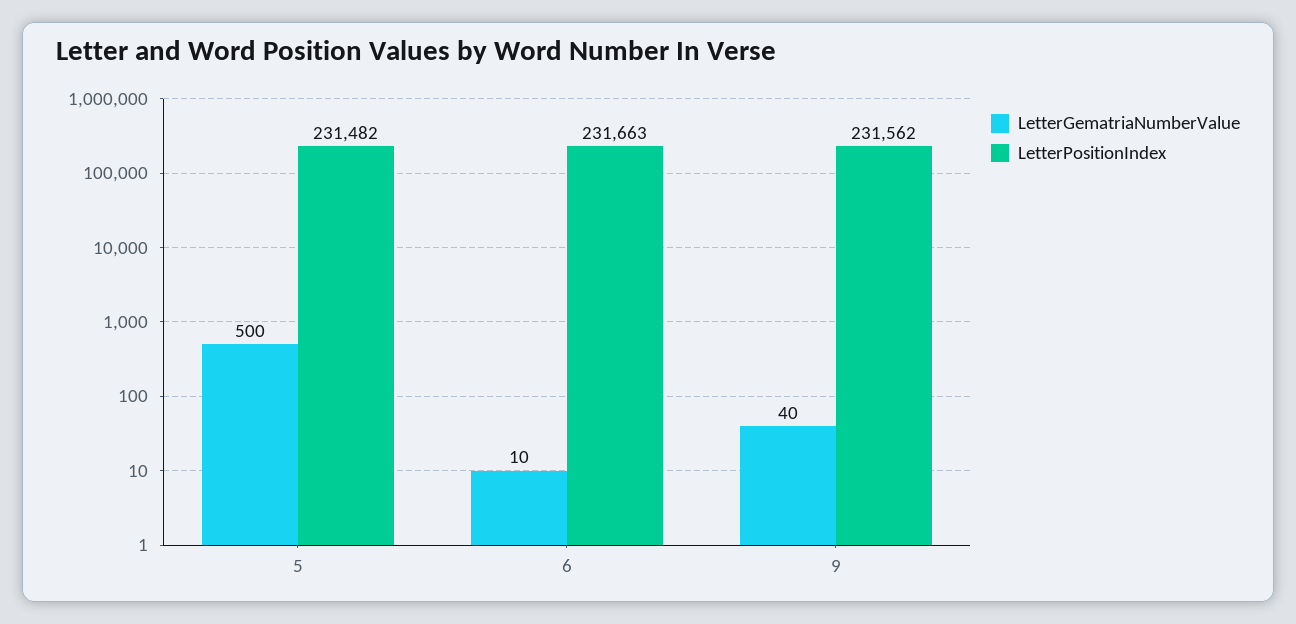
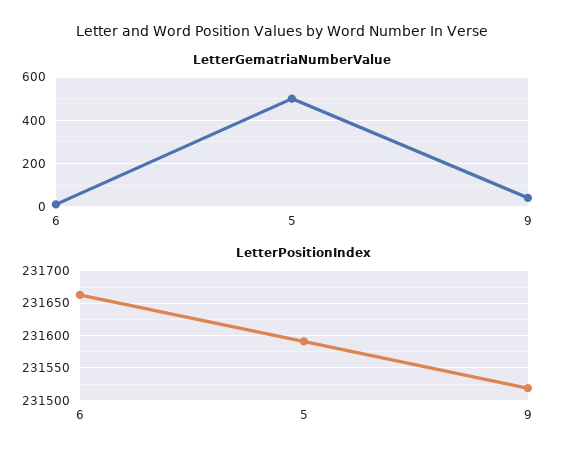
  {
    "LetterGematriaNumberValue": {
      "5": 500,
      "6": 10,
      "9": 40
    },
    "LetterPositionIndex": {
-     "5": 231482,
+     "5": 231590,
      "6": 231663,
-     "9": 231562
+     "9": 231520
    }
  }

